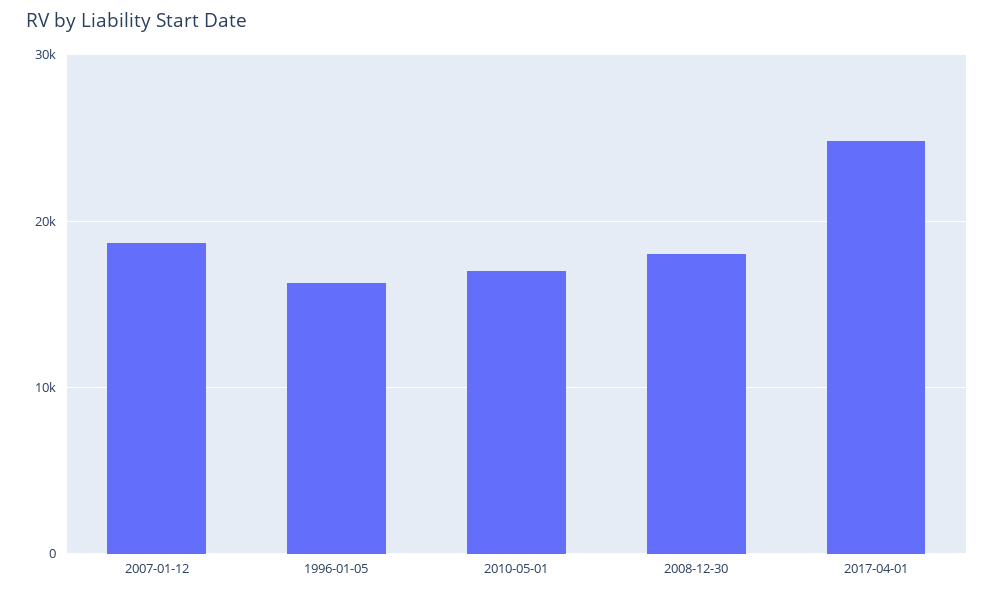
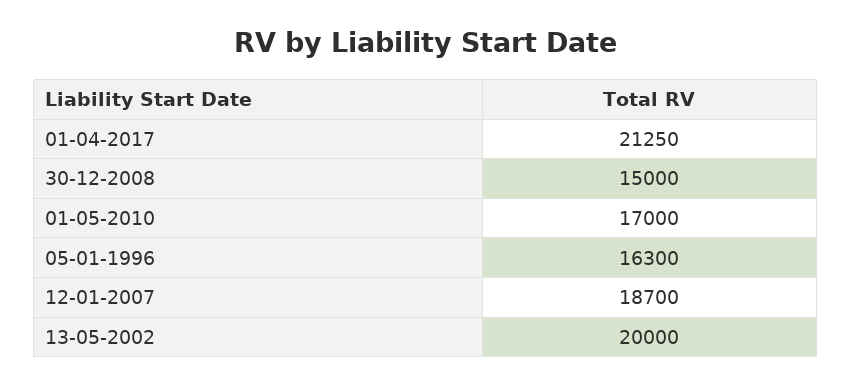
  {
    "2007-01-12": 18700,
    "1996-01-05": 16300,
    "2010-05-01": 17000,
-   "2008-12-30": 18000,
+   "2008-12-30": 15000,
-   "2017-04-01": 25000
+   "2017-04-01": 21250,
+   "13-05-2002": 20000
  }

